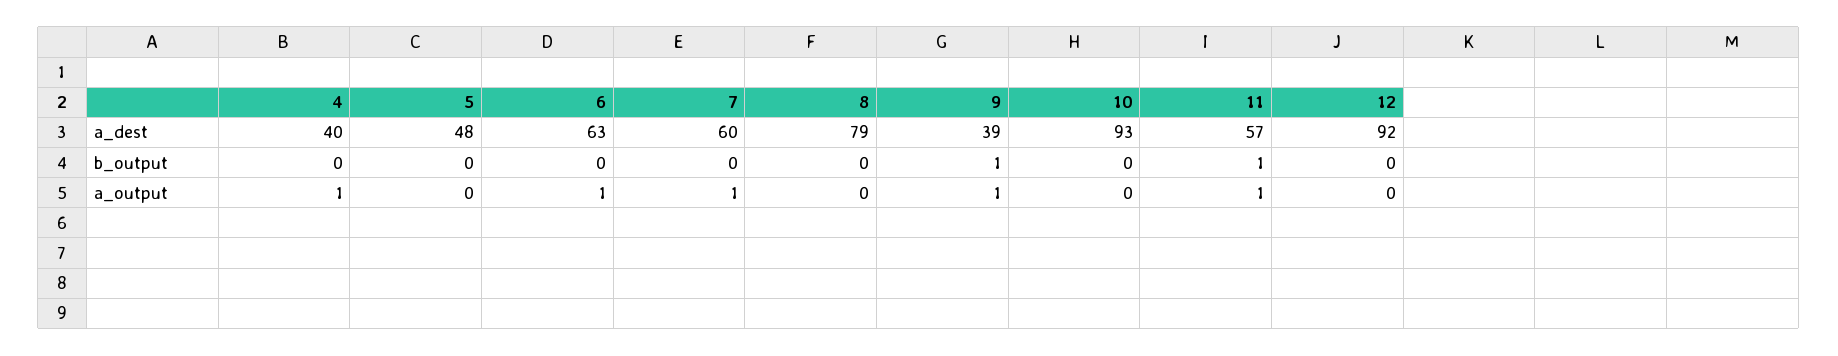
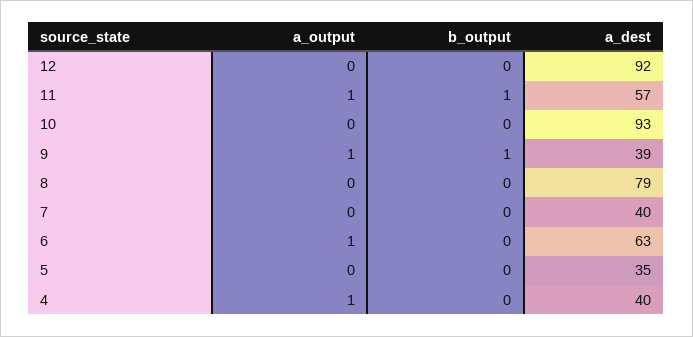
  {
    "4": {
      "a_dest": 40,
      "b_output": 0,
      "a_output": 1
    },
    "5": {
-     "a_dest": 48,
+     "a_dest": 35,
      "b_output": 0,
      "a_output": 0
    },
    "6": {
      "a_dest": 63,
      "b_output": 0,
      "a_output": 1
    },
    "7": {
-     "a_dest": 60,
+     "a_dest": 40,
      "b_output": 0,
-     "a_output": 1
+     "a_output": 0
    },
    "8": {
      "a_dest": 79,
      "b_output": 0,
      "a_output": 0
    },
    "9": {
      "a_dest": 39,
      "b_output": 1,
      "a_output": 1
    },
    "10": {
      "a_dest": 93,
      "b_output": 0,
      "a_output": 0
    },
    "11": {
      "a_dest": 57,
      "b_output": 1,
      "a_output": 1
    },
    "12": {
      "a_dest": 92,
      "b_output": 0,
      "a_output": 0
    }
  }

